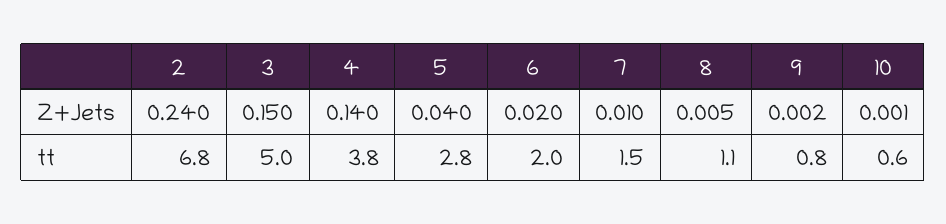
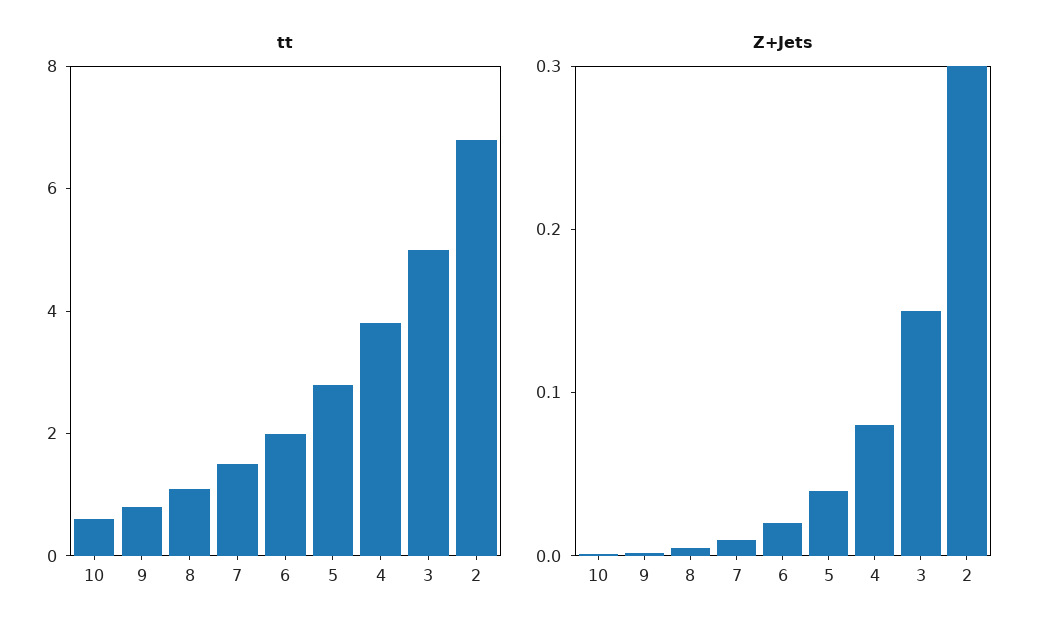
  {
    "Z+Jets": {
-     "2": 0.24,
+     "2": 0.3,
      "3": 0.15,
-     "4": 0.14,
+     "4": 0.08,
      "5": 0.04,
      "6": 0.02,
      "7": 0.01,
      "8": 0.005,
      "9": 0.002,
      "10": 0.001
    },
    "tt": {
      "2": 6.8,
      "3": 5,
      "4": 3.8,
      "5": 2.8,
      "6": 2,
      "7": 1.5,
      "8": 1.1,
      "9": 0.8,
      "10": 0.6
    }
  }

